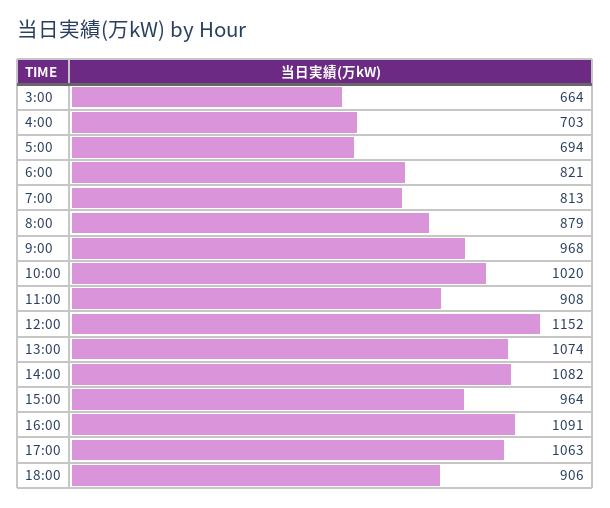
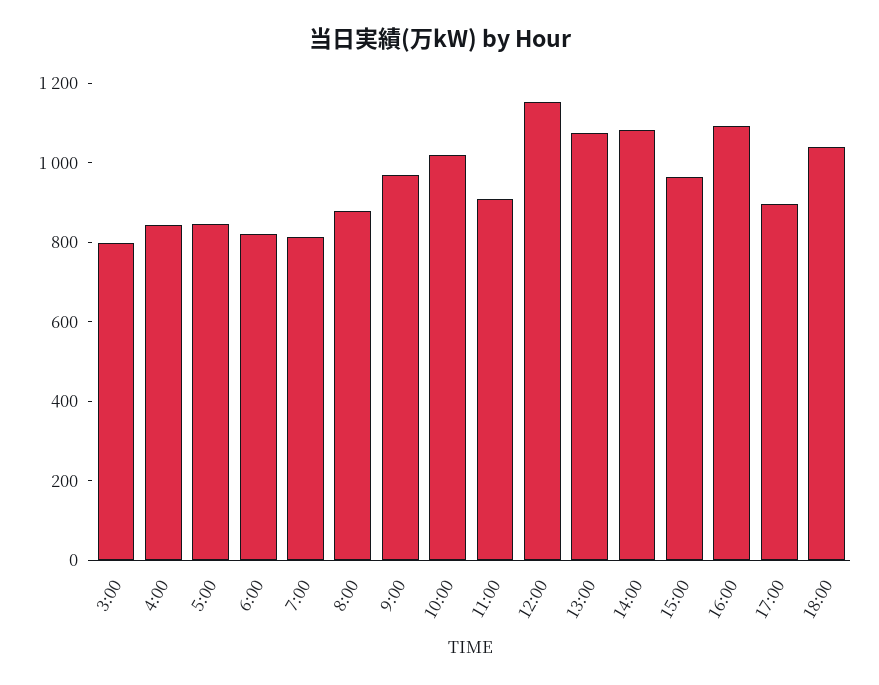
  {
-   "3:00": 664,
+   "3:00": 800,
-   "4:00": 703,
+   "4:00": 850,
-   "5:00": 694,
+   "5:00": 850,
    "6:00": 821,
    "7:00": 813,
    "8:00": 879,
    "9:00": 968,
    "10:00": 1020,
    "11:00": 908,
    "12:00": 1152,
    "13:00": 1074,
    "14:00": 1082,
    "15:00": 964,
    "16:00": 1091,
-   "17:00": 1063,
+   "17:00": 900,
-   "18:00": 906
+   "18:00": 1050
  }

